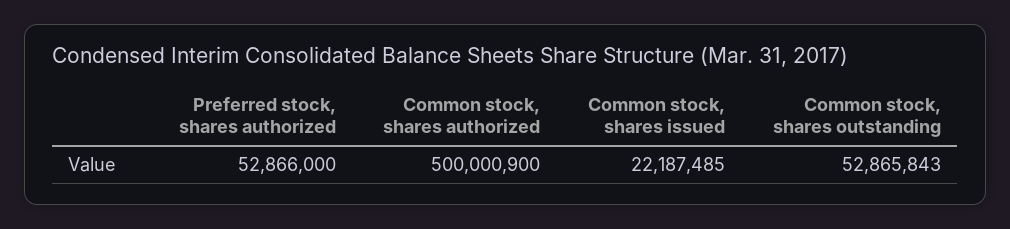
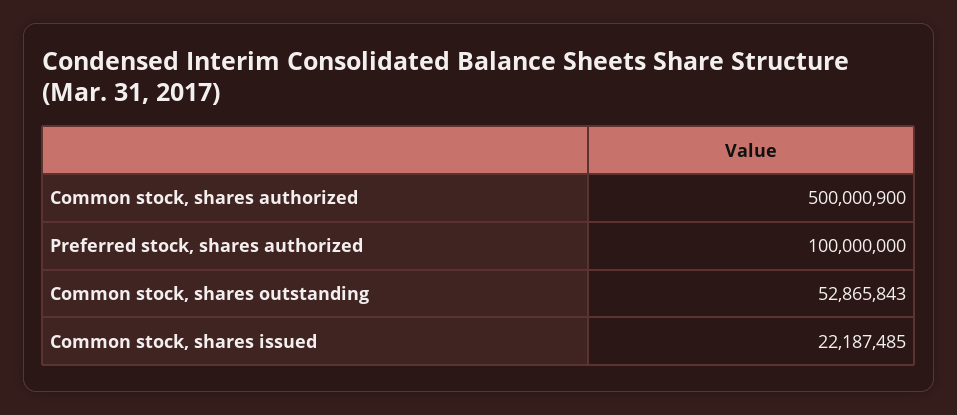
  {
-   "Preferred stock, shares authorized": 52866000,
+   "Preferred stock, shares authorized": 100000000,
    "Common stock, shares authorized": 500000900,
    "Common stock, shares issued": 22187485,
    "Common stock, shares outstanding": 52865843
  }

